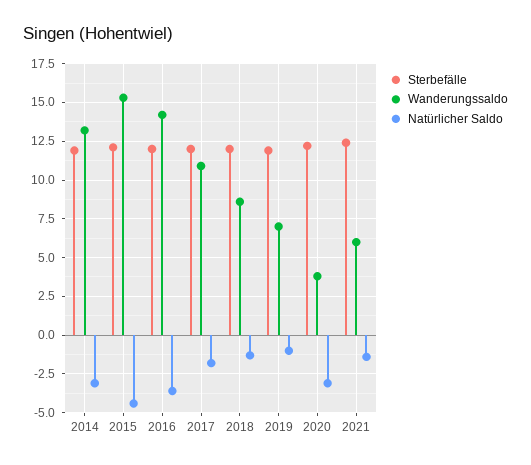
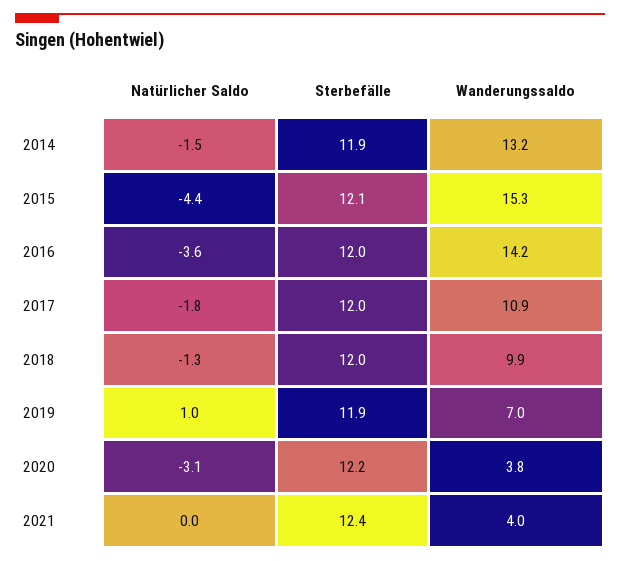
  {
    "Sterbefälle": {
      "2014": 11.9,
      "2015": 12.1,
      "2016": 12,
      "2017": 12,
      "2018": 12,
      "2019": 11.9,
      "2020": 12.2,
      "2021": 12.4
    },
    "Wanderungssaldo": {
      "2014": 13.2,
      "2015": 15.3,
      "2016": 14.2,
      "2017": 10.9,
-     "2018": 8.5,
+     "2018": 9.9,
      "2019": 7,
      "2020": 3.8,
-     "2021": 6
+     "2021": 4
    },
    "Natürlicher Saldo": {
-     "2014": -3,
+     "2014": -1.5,
      "2015": -4.4,
      "2016": -3.6,
      "2017": -1.8,
      "2018": -1.3,
-     "2019": -1,
+     "2019": 1,
      "2020": -3.1,
-     "2021": -1.5
+     "2021": 0
    }
  }

